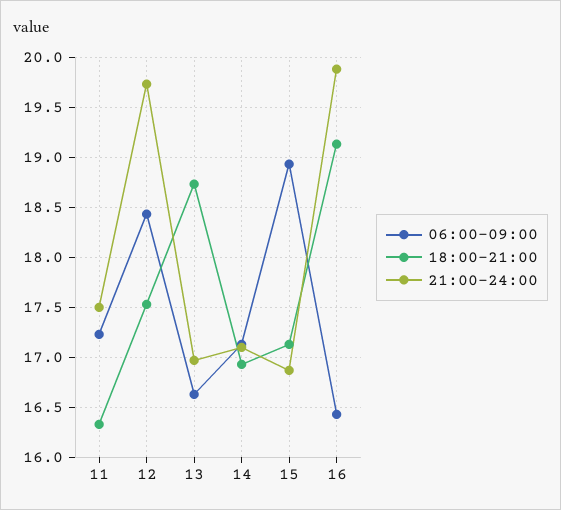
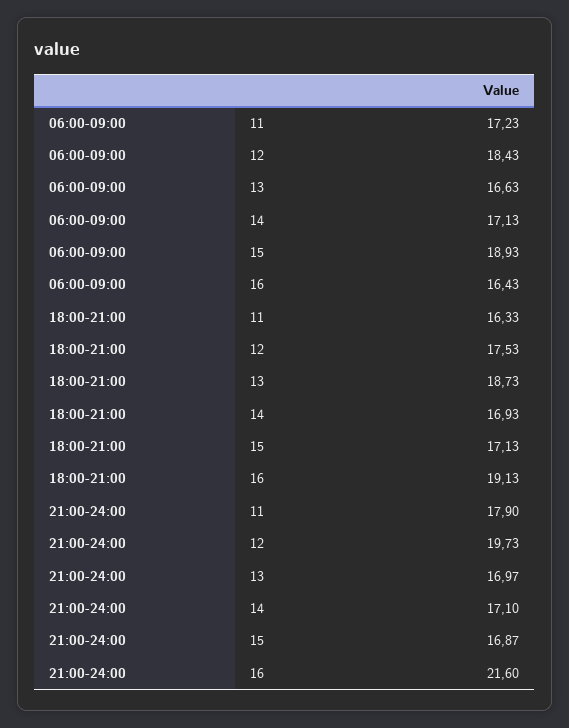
  {
    "06:00-09:00": {
      "11": 17.23,
      "12": 18.43,
      "13": 16.63,
      "14": 17.13,
      "15": 18.93,
      "16": 16.43
    },
    "18:00-21:00": {
      "11": 16.33,
      "12": 17.53,
      "13": 18.73,
      "14": 16.93,
      "15": 17.13,
      "16": 19.13
    },
    "21:00-24:00": {
-     "11": 17.5,
+     "11": 17.9,
      "12": 19.73,
      "13": 16.97,
      "14": 17.1,
      "15": 16.87,
-     "16": 19.9
+     "16": 21.6
    }
  }

